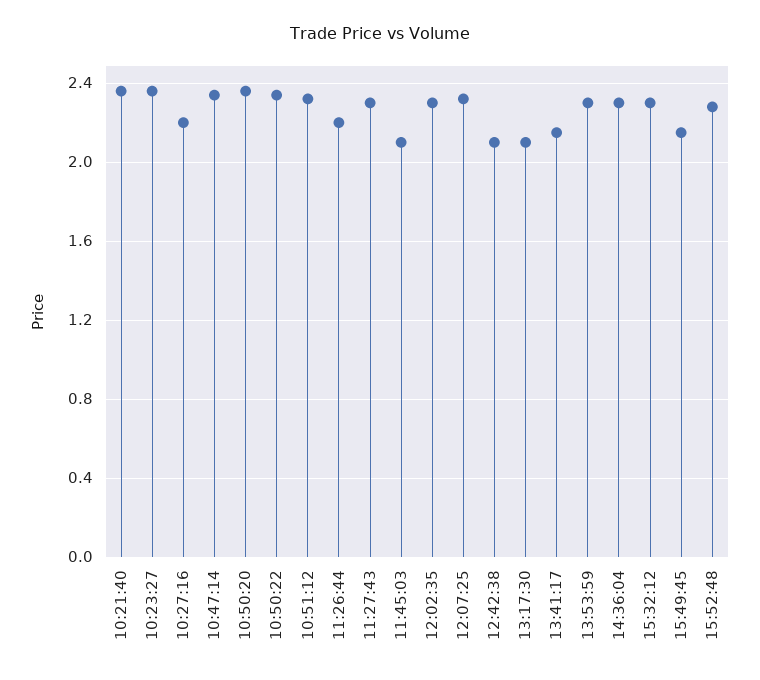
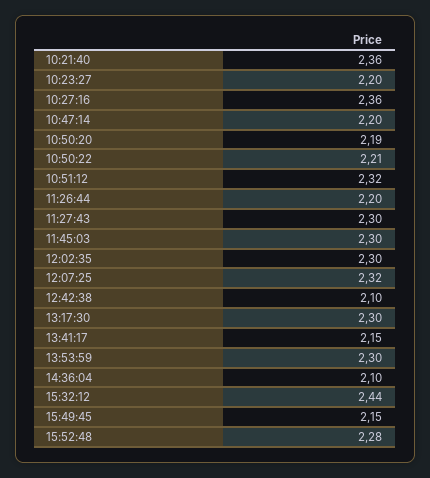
  {
    "10:21:40": 2.36,
-   "10:23:27": 2.35,
+   "10:23:27": 2.2,
-   "10:27:16": 2.2,
+   "10:27:16": 2.36,
-   "10:47:14": 2.35,
+   "10:47:14": 2.2,
-   "10:50:20": 2.35,
+   "10:50:20": 2.19,
-   "10:50:22": 2.35,
+   "10:50:22": 2.21,
    "10:51:12": 2.32,
    "11:26:44": 2.2,
    "11:27:43": 2.3,
-   "11:45:03": 2.1,
+   "11:45:03": 2.3,
    "12:02:35": 2.3,
    "12:07:25": 2.32,
    "12:42:38": 2.1,
-   "13:17:30": 2.1,
+   "13:17:30": 2.3,
    "13:41:17": 2.15,
    "13:53:59": 2.3,
-   "14:36:04": 2.3,
+   "14:36:04": 2.1,
-   "15:32:12": 2.3,
+   "15:32:12": 2.44,
    "15:49:45": 2.15,
    "15:52:48": 2.28
  }

